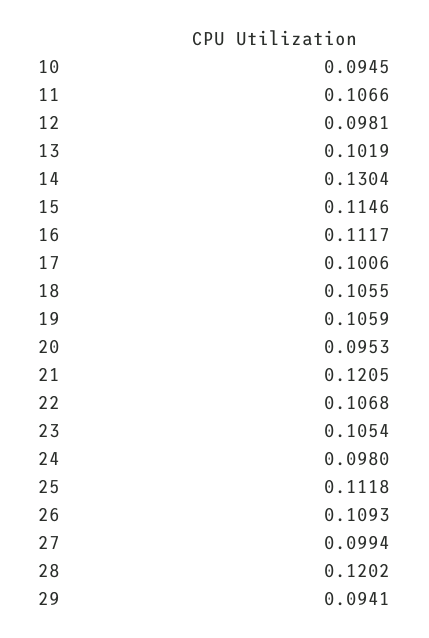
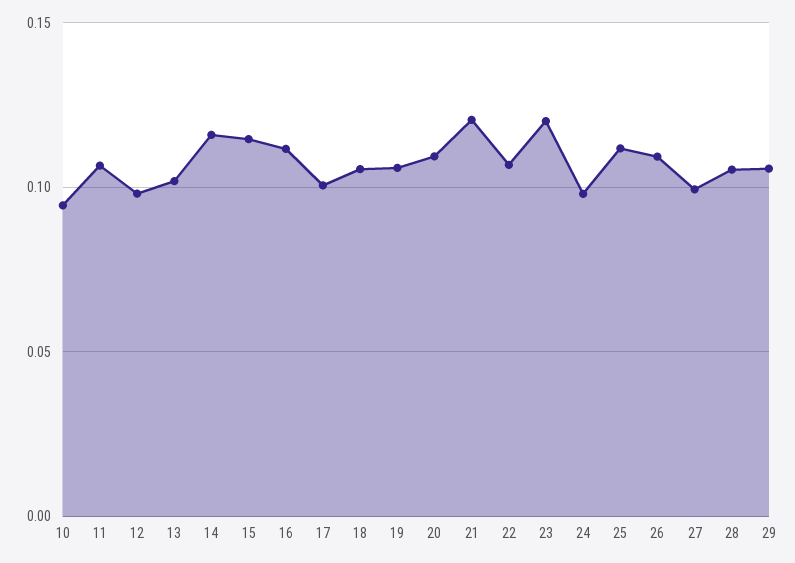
  {
    "10": 0.0945,
    "11": 0.1066,
    "12": 0.0981,
    "13": 0.1019,
-   "14": 0.1304,
+   "14": 0.115,
    "15": 0.1146,
    "16": 0.1117,
    "17": 0.1006,
    "18": 0.1055,
    "19": 0.1059,
-   "20": 0.0953,
+   "20": 0.11,
    "21": 0.1205,
    "22": 0.1068,
-   "23": 0.1054,
+   "23": 0.12,
    "24": 0.098,
    "25": 0.1118,
    "26": 0.1093,
    "27": 0.0994,
-   "28": 0.1202,
+   "28": 0.105,
-   "29": 0.0941
+   "29": 0.105
  }

